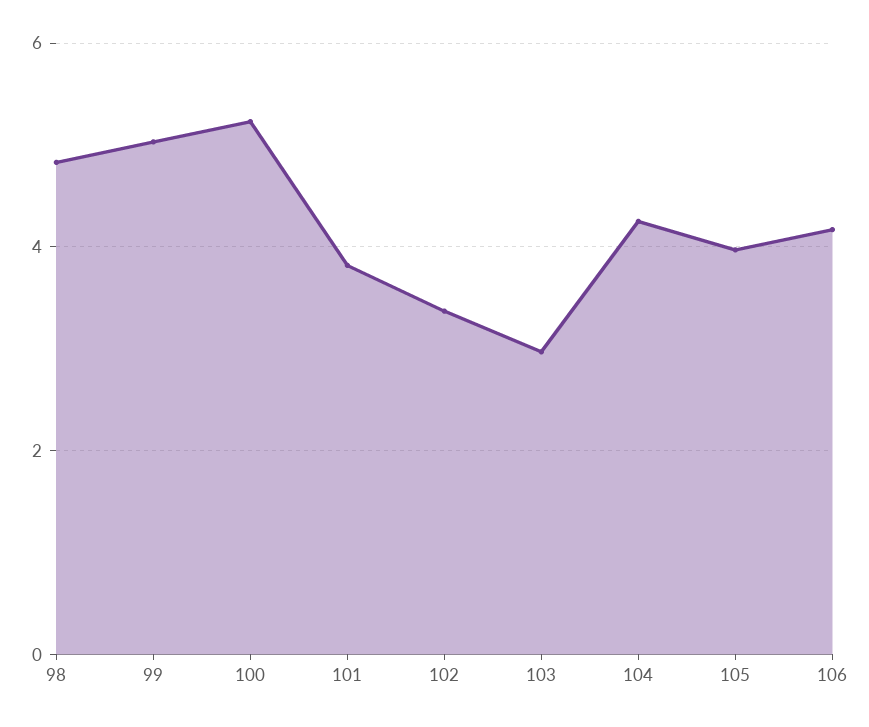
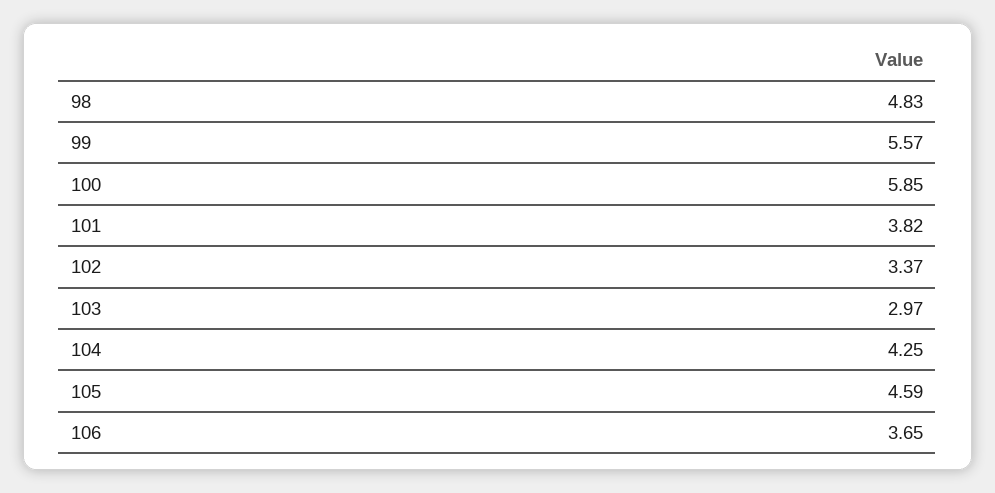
  {
    "98": 4.83,
-   "99": 5,
+   "99": 5.57,
-   "100": 5.2,
+   "100": 5.85,
    "101": 3.82,
    "102": 3.37,
    "103": 2.97,
    "104": 4.25,
-   "105": 4,
+   "105": 4.59,
-   "106": 4.2
+   "106": 3.65
  }

